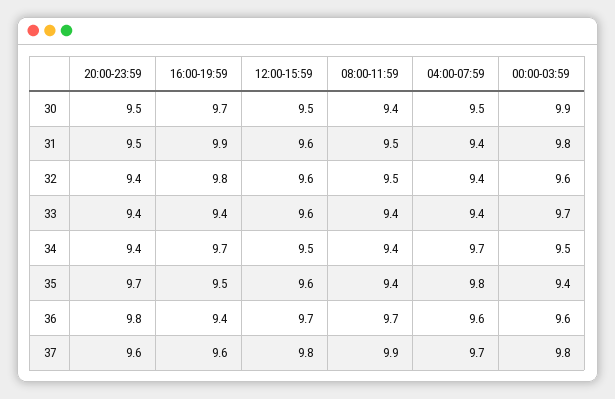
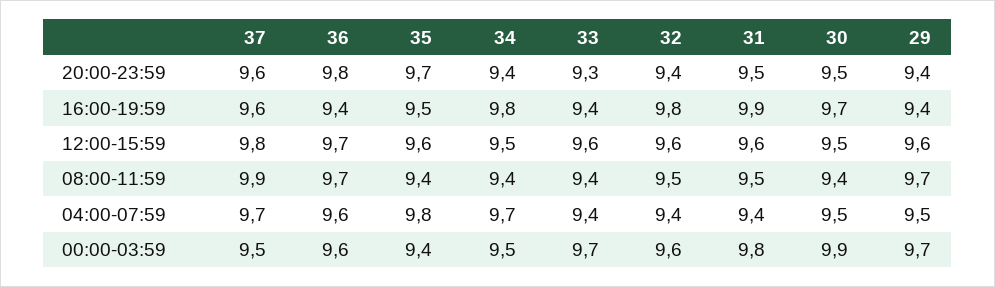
  {
    "20:00-23:59": {
      "30": 9.5,
      "31": 9.5,
      "32": 9.4,
-     "33": 9.4,
+     "33": 9.3,
      "34": 9.4,
      "35": 9.7,
      "36": 9.8,
-     "37": 9.6
+     "37": 9.6,
+     "29": 9.4
    },
    "16:00-19:59": {
      "30": 9.7,
      "31": 9.9,
      "32": 9.8,
      "33": 9.4,
-     "34": 9.7,
+     "34": 9.8,
      "35": 9.5,
      "36": 9.4,
-     "37": 9.6
+     "37": 9.6,
+     "29": 9.4
    },
    "12:00-15:59": {
      "30": 9.5,
      "31": 9.6,
      "32": 9.6,
      "33": 9.6,
      "34": 9.5,
      "35": 9.6,
      "36": 9.7,
-     "37": 9.8
+     "37": 9.8,
+     "29": 9.6
    },
    "08:00-11:59": {
      "30": 9.4,
      "31": 9.5,
      "32": 9.5,
      "33": 9.4,
      "34": 9.4,
      "35": 9.4,
      "36": 9.7,
-     "37": 9.9
+     "37": 9.9,
+     "29": 9.7
    },
    "04:00-07:59": {
      "30": 9.5,
      "31": 9.4,
      "32": 9.4,
      "33": 9.4,
      "34": 9.7,
      "35": 9.8,
      "36": 9.6,
-     "37": 9.7
+     "37": 9.7,
+     "29": 9.5
    },
    "00:00-03:59": {
      "30": 9.9,
      "31": 9.8,
      "32": 9.6,
      "33": 9.7,
      "34": 9.5,
      "35": 9.4,
      "36": 9.6,
-     "37": 9.8
+     "37": 9.5,
+     "29": 9.7
    }
  }

